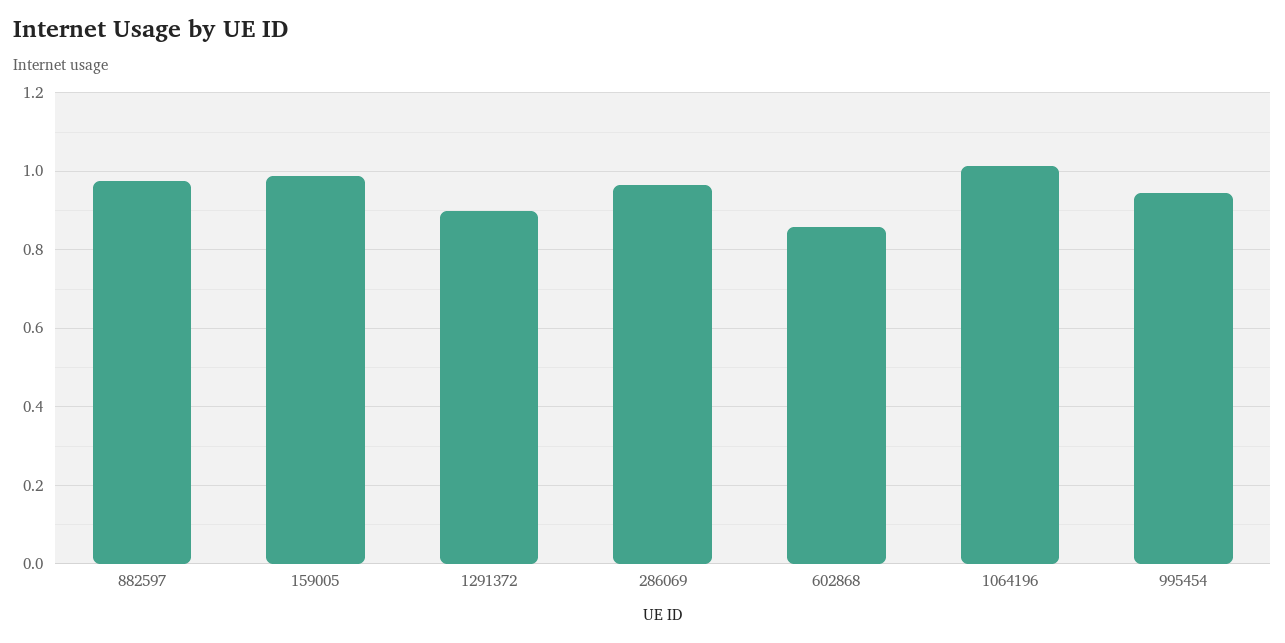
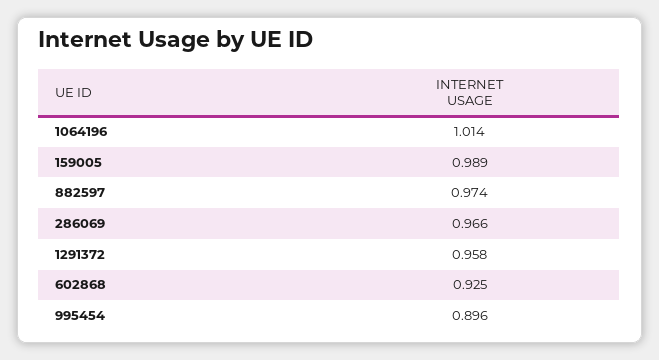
  {
    "882597": 0.974,
    "159005": 0.989,
-   "1291372": 0.9,
+   "1291372": 0.958,
    "286069": 0.966,
-   "602868": 0.86,
+   "602868": 0.925,
    "1064196": 1.014,
-   "995454": 0.94
+   "995454": 0.896
  }

